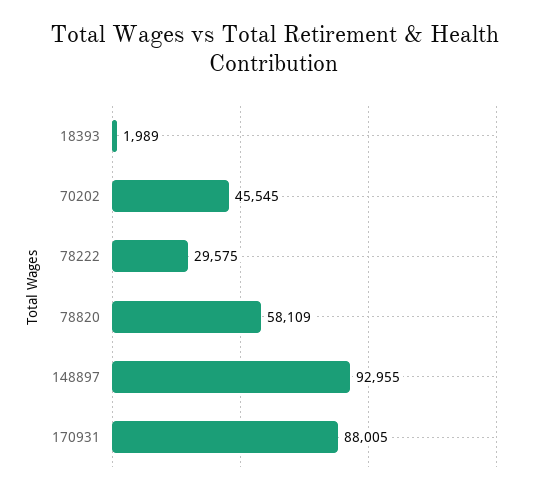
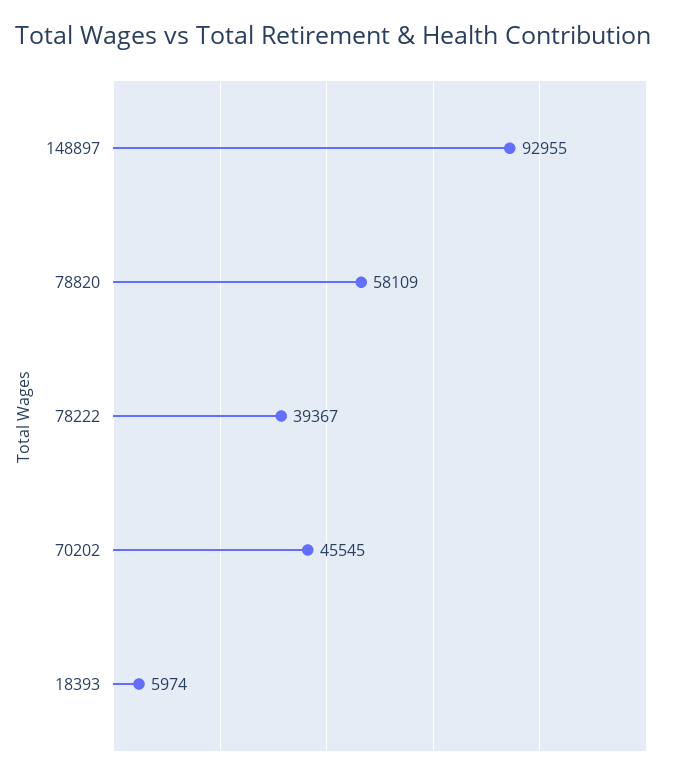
  {
-   "18393": 1989,
+   "18393": 5974,
    "70202": 45545,
-   "78222": 29575,
+   "78222": 39367,
    "78820": 58109,
-   "148897": 92955,
+   "148897": 92955
-   "170931": 88005
  }

